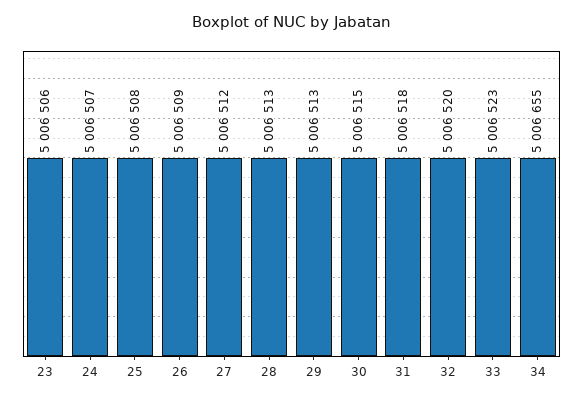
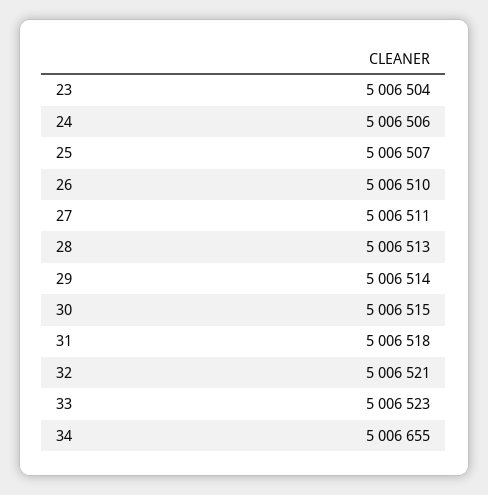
  {
-   "23": 5006506,
+   "23": 5006504,
-   "24": 5006507,
+   "24": 5006506,
-   "25": 5006508,
+   "25": 5006507,
-   "26": 5006509,
+   "26": 5006510,
-   "27": 5006512,
+   "27": 5006511,
    "28": 5006513,
-   "29": 5006513,
+   "29": 5006514,
    "30": 5006515,
    "31": 5006518,
-   "32": 5006520,
+   "32": 5006521,
    "33": 5006523,
    "34": 5006655
  }

